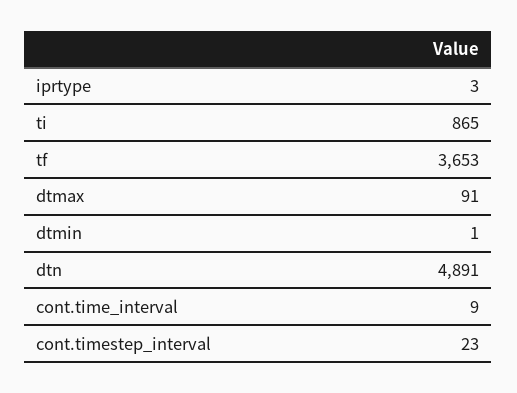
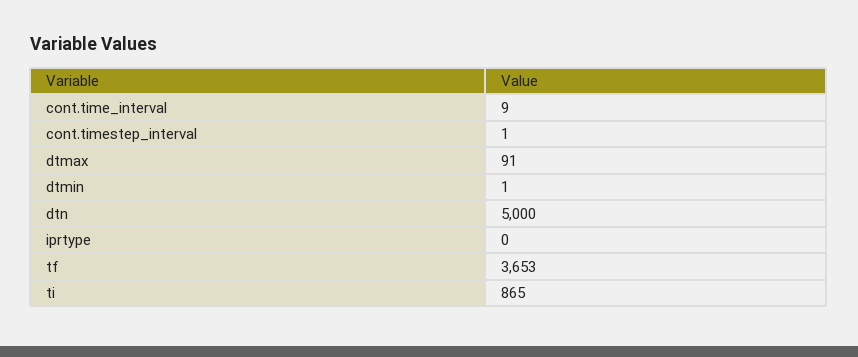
  {
-   "iprtype": 3,
+   "iprtype": 0,
    "ti": 865,
    "tf": 3653,
    "dtmax": 91,
    "dtmin": 1,
-   "dtn": 4891,
+   "dtn": 5000,
    "cont.time_interval": 9,
-   "cont.timestep_interval": 23
+   "cont.timestep_interval": 1
  }

